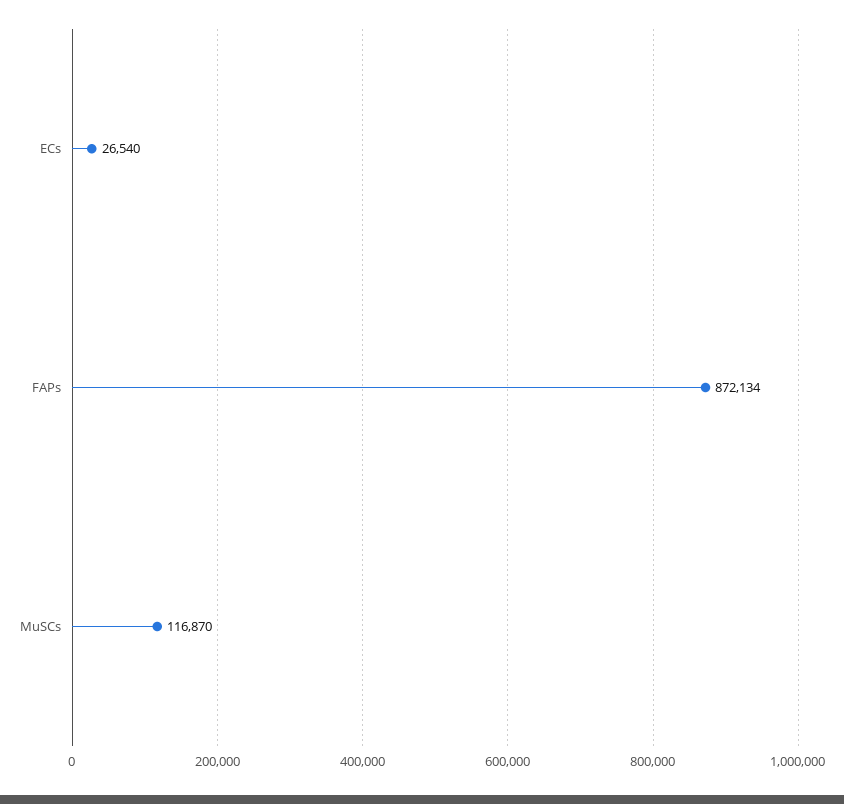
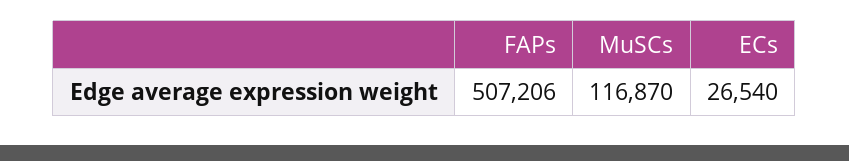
  {
    "ECs": 26540,
-   "FAPs": 872134,
+   "FAPs": 507206,
    "MuSCs": 116870
  }

